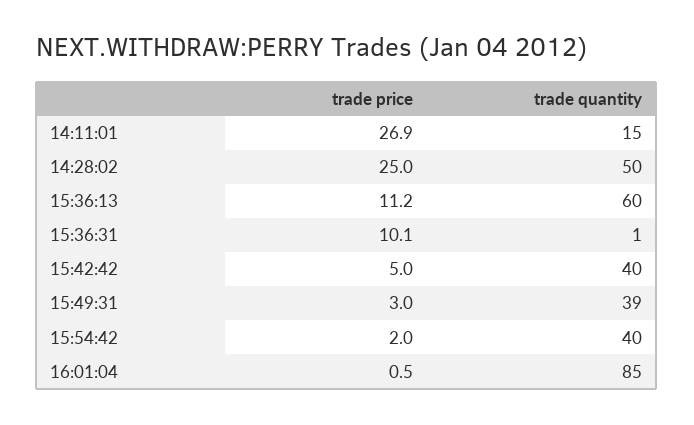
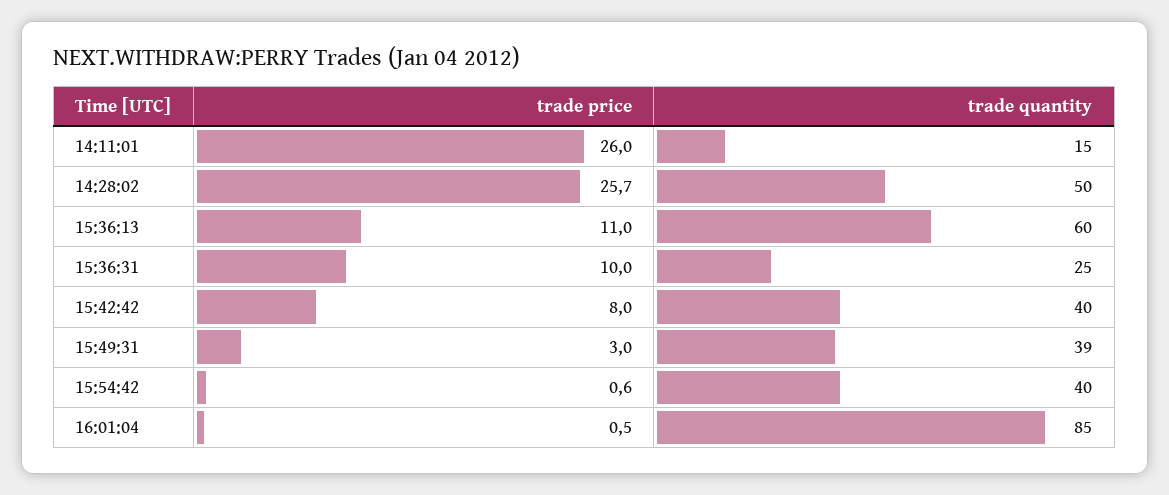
  {
    "trade price": {
-     "14:11:01": 26.9,
+     "14:11:01": 26,
-     "14:28:02": 25,
+     "14:28:02": 25.7,
-     "15:36:13": 11.2,
+     "15:36:13": 11,
-     "15:36:31": 10.1,
+     "15:36:31": 10,
-     "15:42:42": 5,
+     "15:42:42": 8,
      "15:49:31": 3,
-     "15:54:42": 2,
+     "15:54:42": 0.6,
      "16:01:04": 0.5
    },
    "trade quantity": {
      "14:11:01": 15,
      "14:28:02": 50,
      "15:36:13": 60,
-     "15:36:31": 1,
+     "15:36:31": 25,
      "15:42:42": 40,
      "15:49:31": 39,
      "15:54:42": 40,
      "16:01:04": 85
    }
  }

